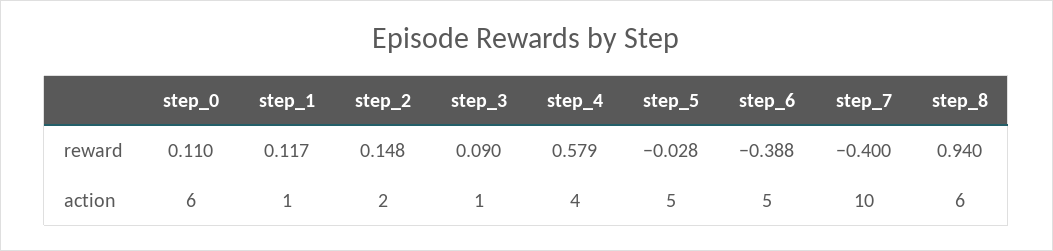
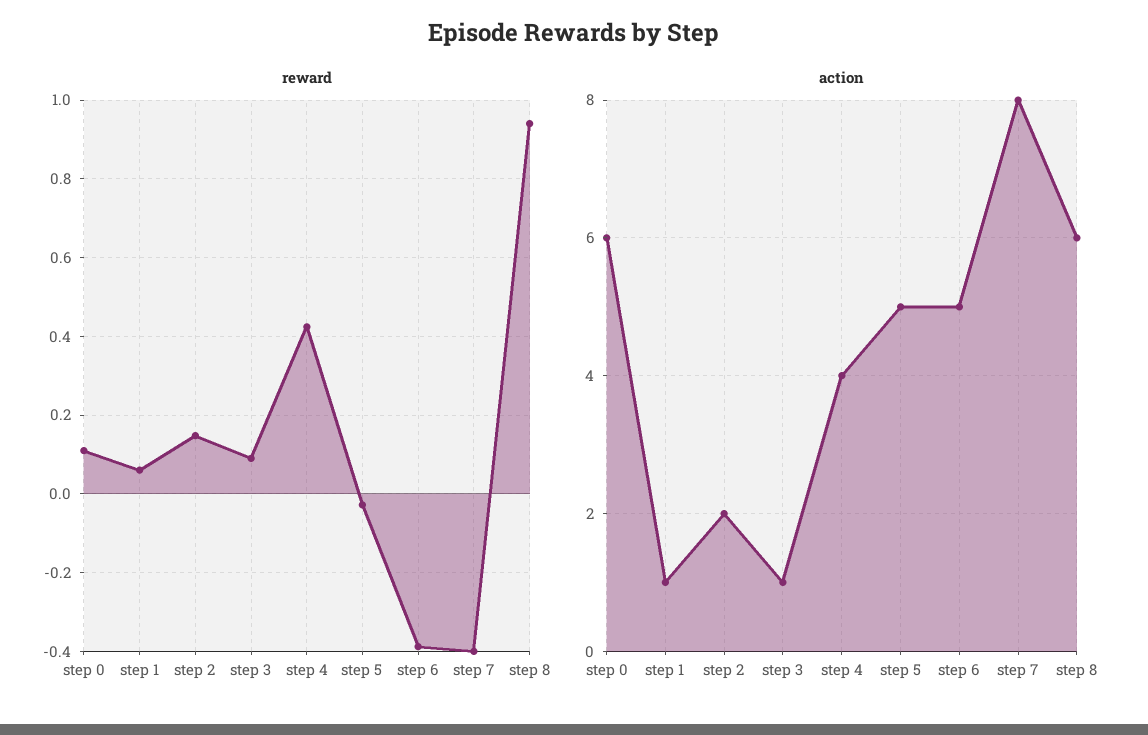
  {
    "reward": {
      "step_0": 0.11,
-     "step_1": 0.117,
+     "step_1": 0.06,
      "step_2": 0.148,
      "step_3": 0.09,
-     "step_4": 0.579,
+     "step_4": 0.42,
      "step_5": -0.028,
      "step_6": -0.388,
      "step_7": -0.4,
      "step_8": 0.94
    },
    "action": {
      "step_0": 6,
      "step_1": 1,
      "step_2": 2,
      "step_3": 1,
      "step_4": 4,
      "step_5": 5,
      "step_6": 5,
-     "step_7": 10,
+     "step_7": 8,
      "step_8": 6
    }
  }

